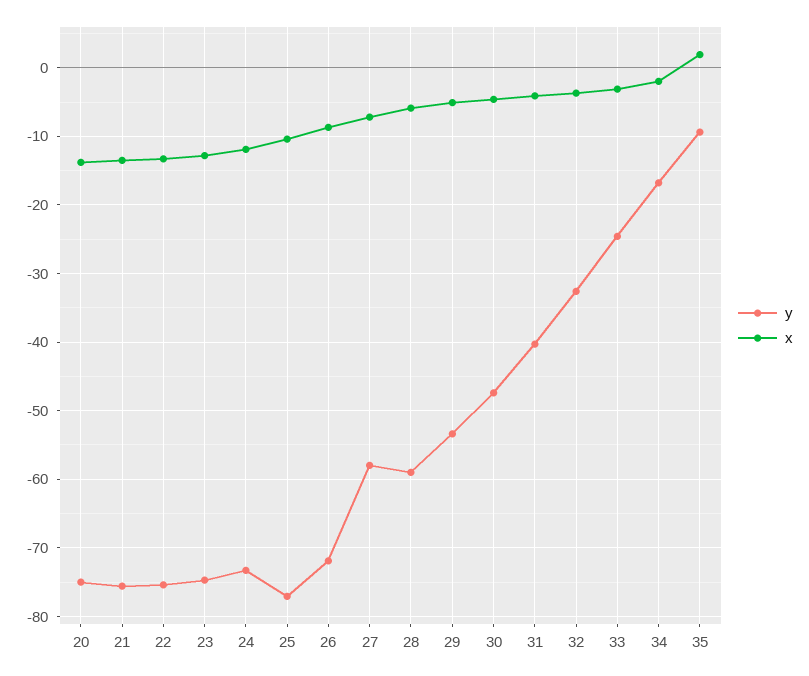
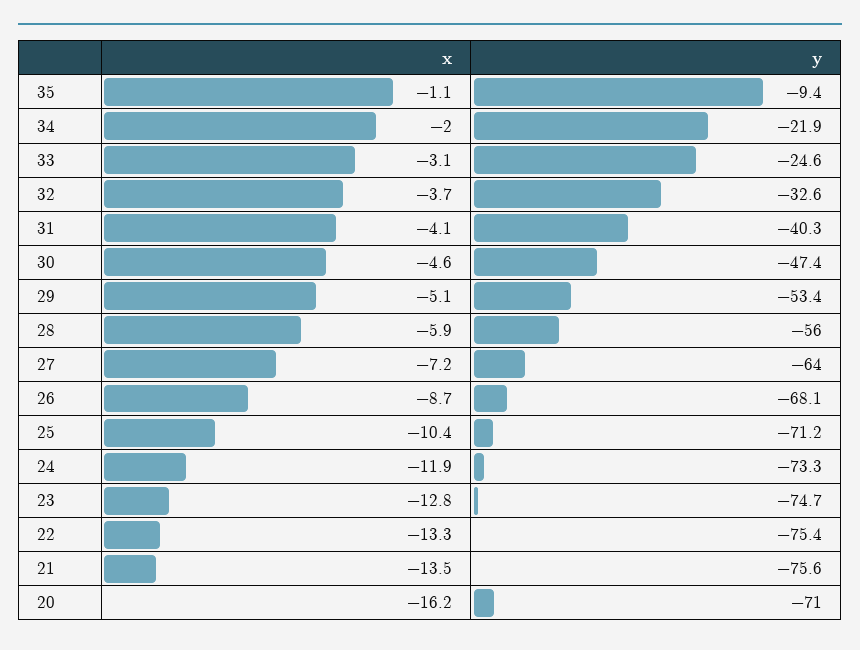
  {
    "y": {
-     "20": -75,
+     "20": -71,
      "21": -75.6,
      "22": -75.4,
      "23": -74.7,
      "24": -73.3,
-     "25": -77,
+     "25": -71.2,
-     "26": -72,
+     "26": -68.1,
-     "27": -58,
+     "27": -64,
-     "28": -59,
+     "28": -56,
      "29": -53.4,
      "30": -47.4,
      "31": -40.3,
      "32": -32.6,
      "33": -24.6,
-     "34": -17,
+     "34": -21.9,
      "35": -9.4
    },
    "x": {
-     "20": -14,
+     "20": -16.2,
      "21": -13.5,
      "22": -13.3,
      "23": -12.8,
      "24": -11.9,
      "25": -10.4,
      "26": -8.7,
      "27": -7.2,
      "28": -5.9,
      "29": -5.1,
      "30": -4.6,
      "31": -4.1,
      "32": -3.7,
      "33": -3.1,
      "34": -2,
-     "35": 2
+     "35": -1.1
    }
  }

